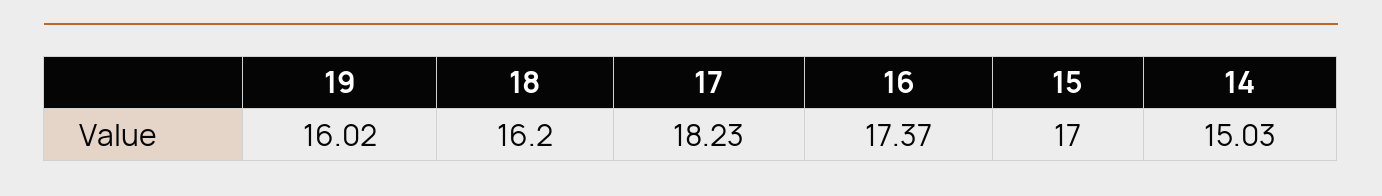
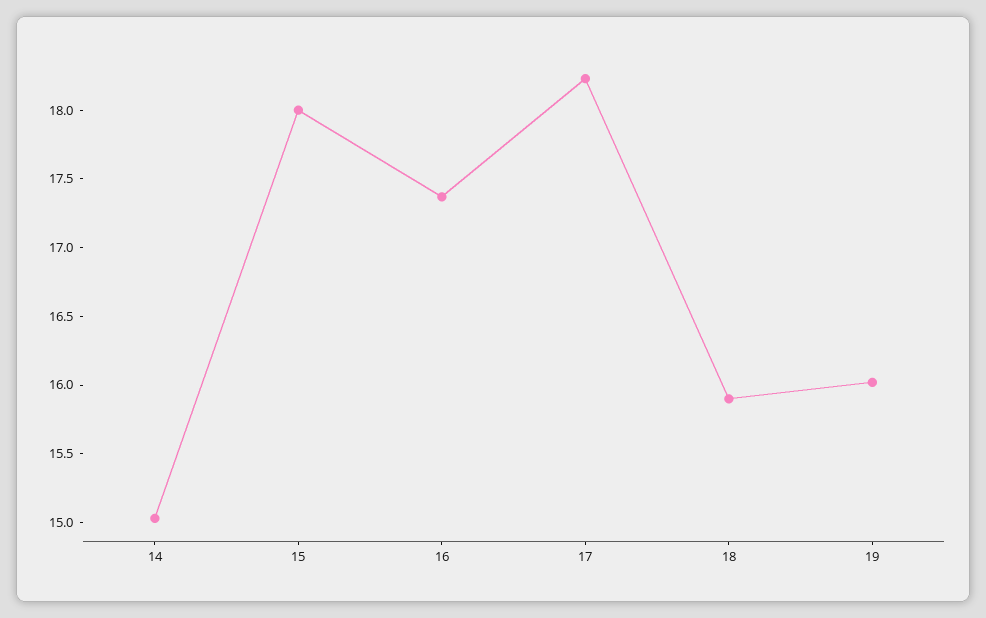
  {
    "19": 16.02,
-   "18": 16.2,
+   "18": 15.9,
    "17": 18.23,
    "16": 17.37,
-   "15": 17,
+   "15": 18,
    "14": 15.03
  }

